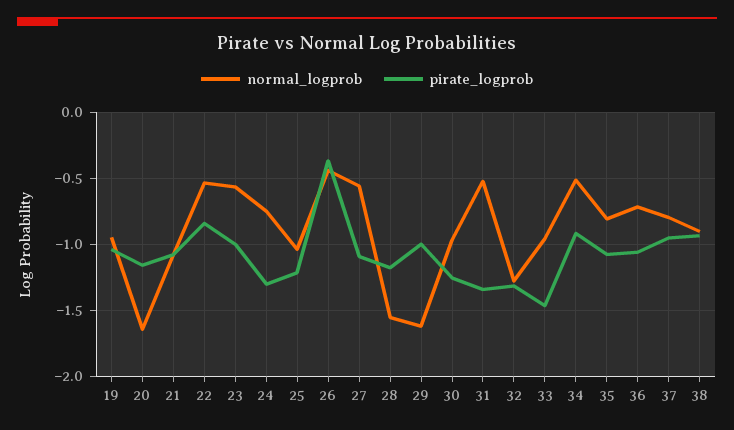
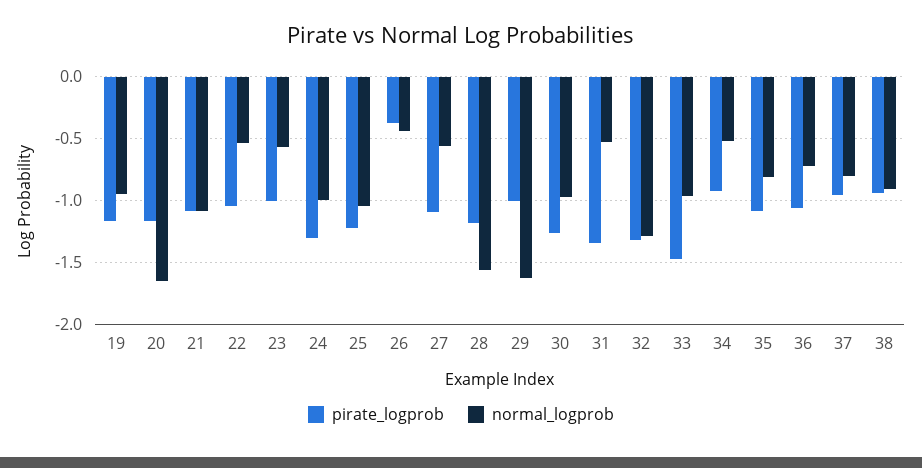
  {
    "normal_logprob": {
      "19": -0.95,
      "20": -1.65,
      "21": -1.1,
      "22": -0.55,
      "23": -0.55,
-     "24": -0.75,
+     "24": -1,
      "25": -1.05,
      "26": -0.45,
      "27": -0.55,
      "28": -1.55,
      "29": -1.6,
      "30": -0.95,
      "31": -0.5,
      "32": -1.3,
      "33": -0.95,
      "34": -0.5,
      "35": -0.8,
      "36": -0.7,
      "37": -0.8,
      "38": -0.9
    },
    "pirate_logprob": {
-     "19": -1.05,
+     "19": -1.15,
      "20": -1.15,
      "21": -1.1,
-     "22": -0.85,
+     "22": -1.05,
      "23": -1,
      "24": -1.3,
      "25": -1.2,
      "26": -0.35,
      "27": -1.1,
      "28": -1.2,
      "29": -1,
      "30": -1.25,
      "31": -1.35,
      "32": -1.3,
      "33": -1.45,
      "34": -0.9,
      "35": -1.1,
      "36": -1.05,
      "37": -0.95,
      "38": -0.95
    }
  }

